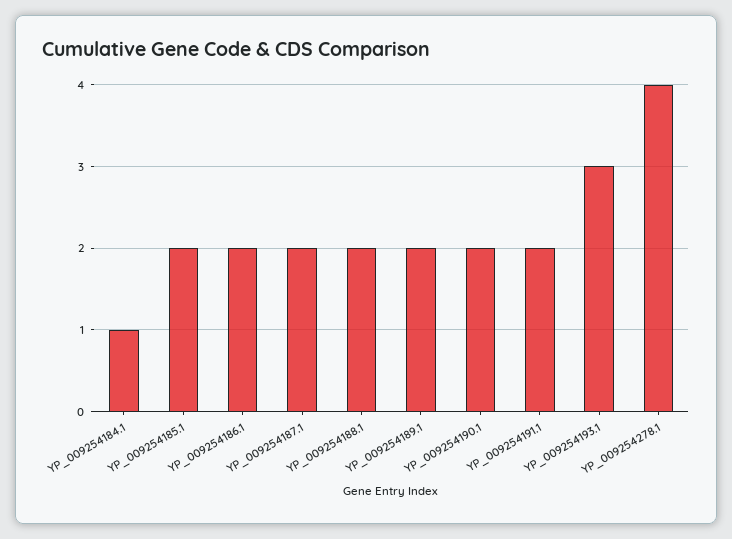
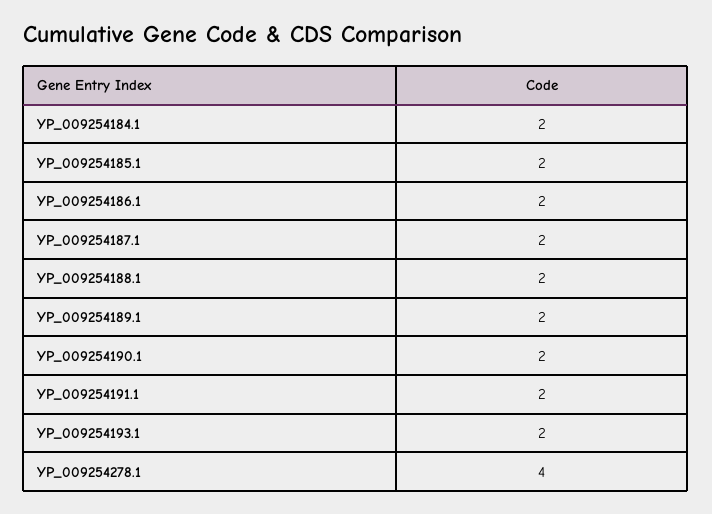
  {
-   "YP_009254184.1": 1,
+   "YP_009254184.1": 2,
    "YP_009254185.1": 2,
    "YP_009254186.1": 2,
    "YP_009254187.1": 2,
    "YP_009254188.1": 2,
    "YP_009254189.1": 2,
    "YP_009254190.1": 2,
    "YP_009254191.1": 2,
-   "YP_009254193.1": 3,
+   "YP_009254193.1": 2,
    "YP_009254278.1": 4
  }

